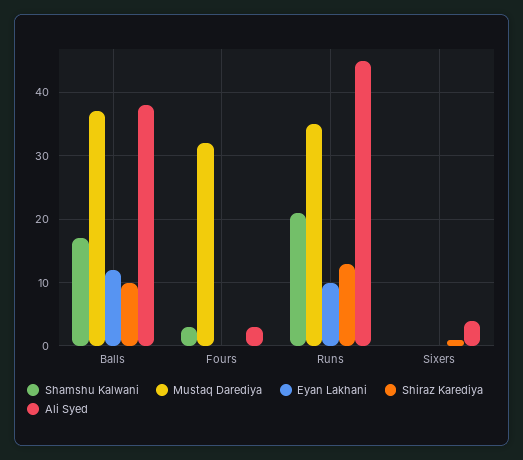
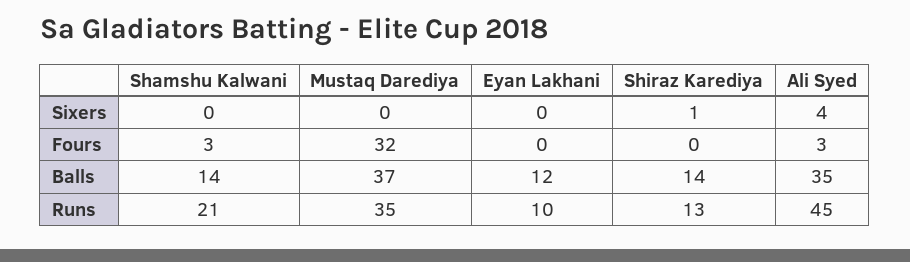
  {
    "Shamshu Kalwani": {
-     "Balls": 17,
+     "Balls": 14,
      "Fours": 3,
      "Runs": 21,
      "Sixers": 0
    },
    "Mustaq Darediya": {
      "Balls": 37,
      "Fours": 32,
      "Runs": 35,
      "Sixers": 0
    },
    "Eyan Lakhani": {
      "Balls": 12,
      "Fours": 0,
      "Runs": 10,
      "Sixers": 0
    },
    "Shiraz Karediya": {
-     "Balls": 10,
+     "Balls": 14,
      "Fours": 0,
      "Runs": 13,
      "Sixers": 1
    },
    "Ali Syed": {
-     "Balls": 38,
+     "Balls": 35,
      "Fours": 3,
      "Runs": 45,
      "Sixers": 4
    }
  }

